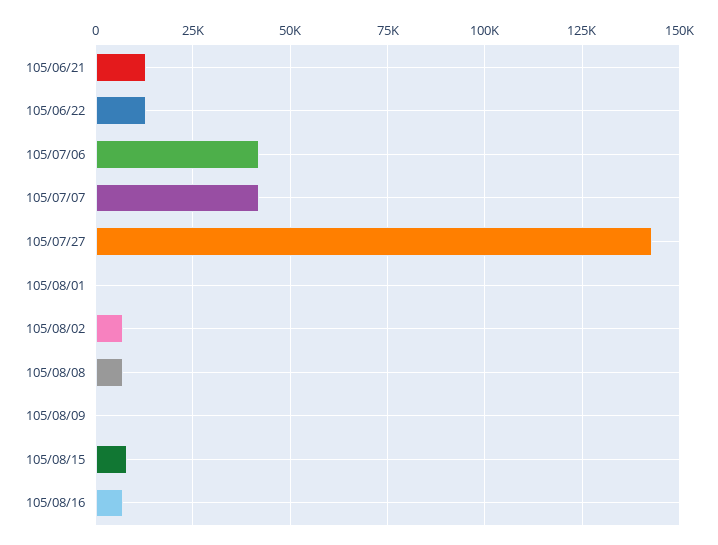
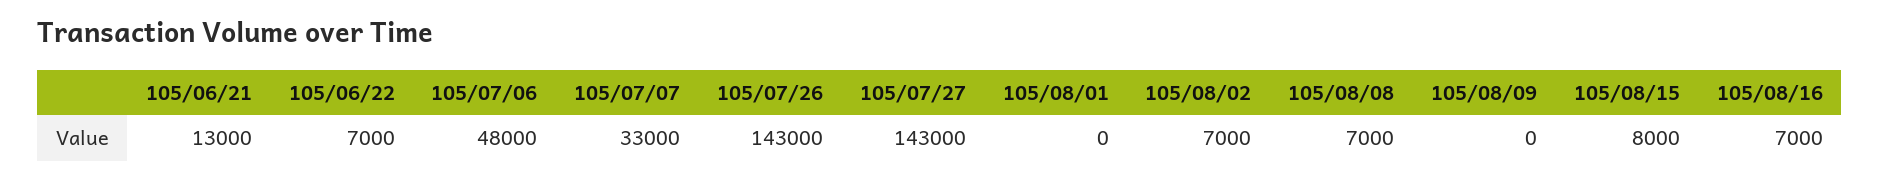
  {
    "105/06/21": 13000,
-   "105/06/22": 12500,
+   "105/06/22": 7000,
-   "105/07/06": 42500,
+   "105/07/06": 48000,
-   "105/07/07": 42500,
+   "105/07/07": 33000,
    "105/07/27": 143000,
    "105/08/01": 0,
    "105/08/02": 7000,
    "105/08/08": 7000,
    "105/08/09": 0,
    "105/08/15": 8000,
-   "105/08/16": 7000
+   "105/08/16": 7000,
+   "105/07/26": 143000
  }

